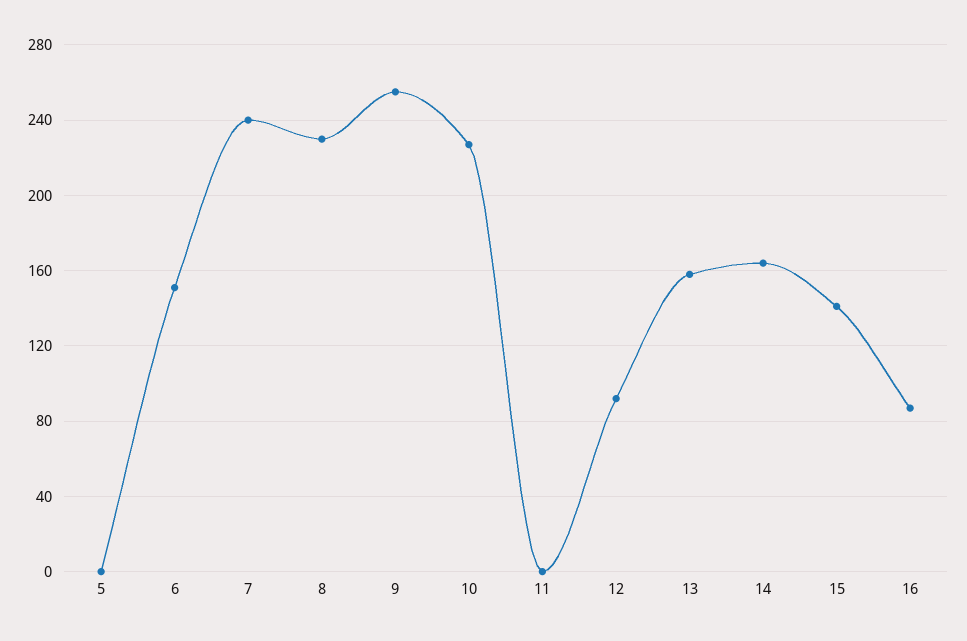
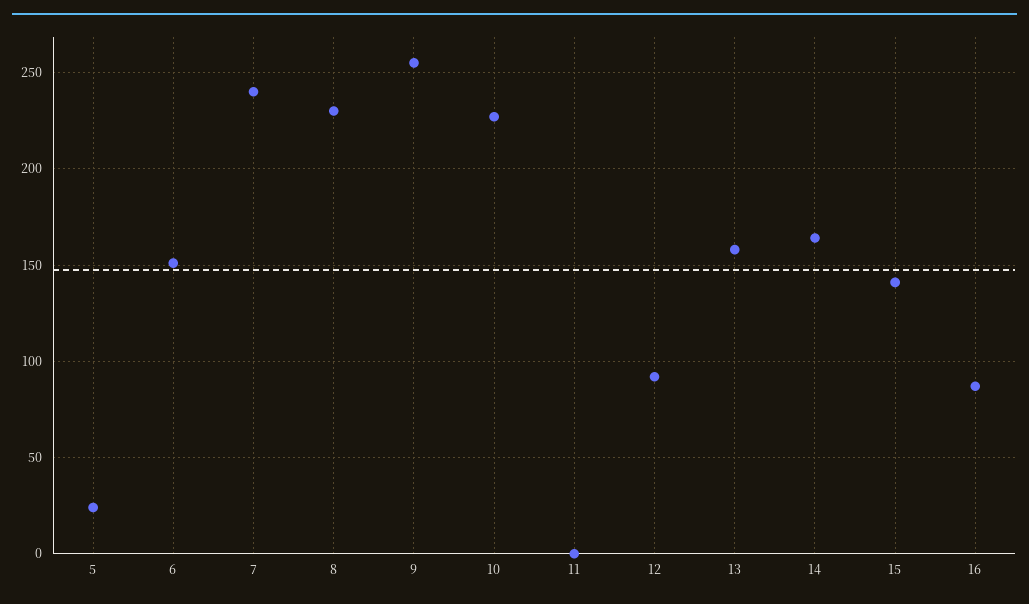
  {
-   "5": 0,
+   "5": 25,
    "6": 150,
    "7": 240,
    "8": 230,
    "9": 255,
    "10": 225,
    "11": 0,
    "12": 90,
    "13": 160,
    "14": 165,
    "15": 140,
    "16": 85
  }

